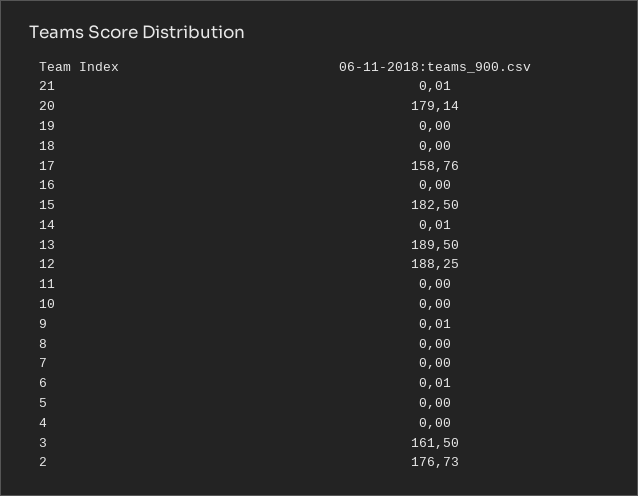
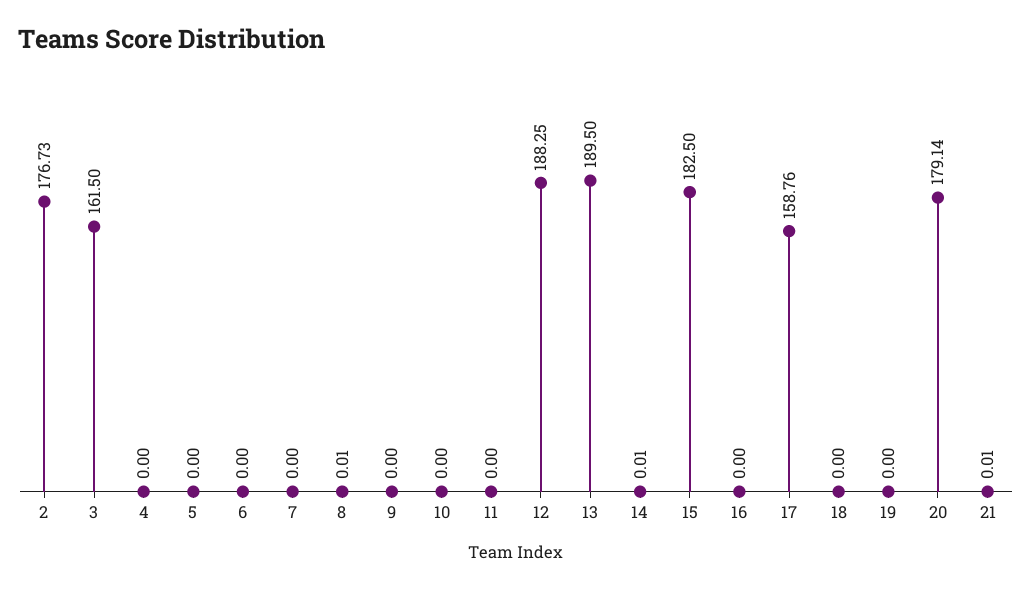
  {
    "21": 0.01,
    "20": 179.14,
    "19": 0,
    "18": 0,
    "17": 158.76,
    "16": 0,
    "15": 182.5,
    "14": 0.01,
    "13": 189.5,
    "12": 188.25,
    "11": 0,
    "10": 0,
-   "9": 0.01,
+   "9": 0,
-   "8": 0,
+   "8": 0.01,
    "7": 0,
-   "6": 0.01,
+   "6": 0,
    "5": 0,
    "4": 0,
    "3": 161.5,
    "2": 176.73
  }

